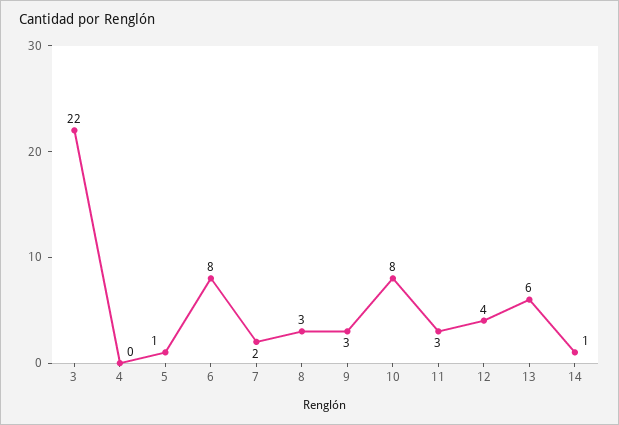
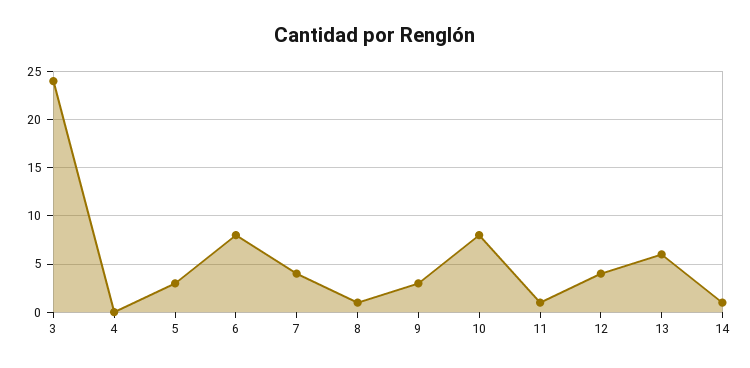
  {
-   "3": 22,
+   "3": 24,
    "4": 0,
-   "5": 1,
+   "5": 3,
    "6": 8,
-   "7": 2,
+   "7": 4,
-   "8": 3,
+   "8": 1,
    "9": 3,
    "10": 8,
-   "11": 3,
+   "11": 1,
    "12": 4,
    "13": 6,
    "14": 1
  }

